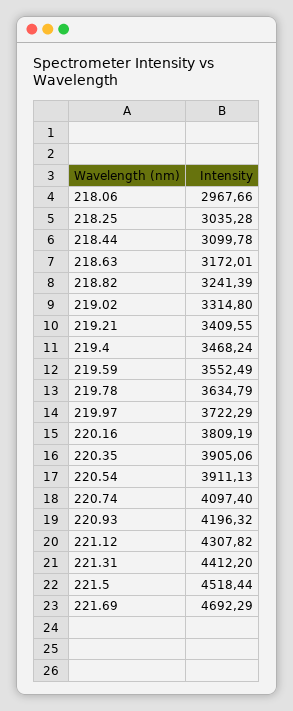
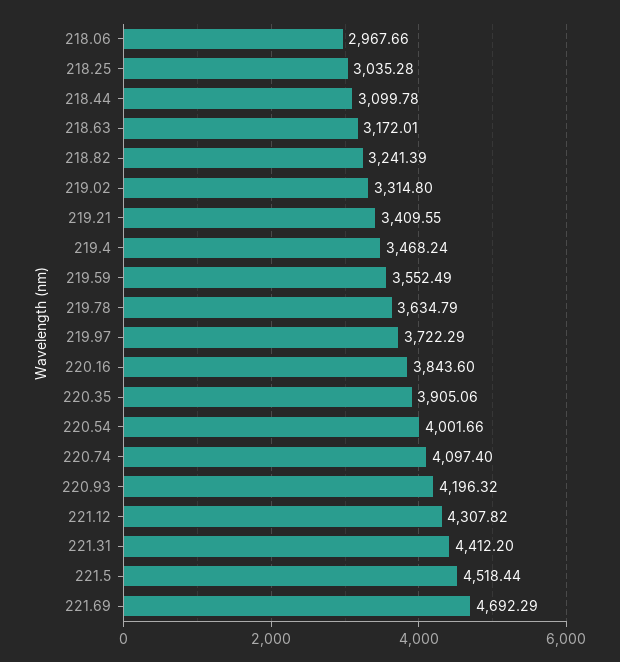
  {
    "218.06": 2967.66,
    "218.25": 3035.28,
    "218.44": 3099.78,
    "218.63": 3172.01,
    "218.82": 3241.39,
    "219.02": 3314.8,
    "219.21": 3409.55,
    "219.4": 3468.24,
    "219.59": 3552.49,
    "219.78": 3634.79,
    "219.97": 3722.29,
-   "220.16": 3809.19,
+   "220.16": 3843.6,
    "220.35": 3905.06,
-   "220.54": 3911.13,
+   "220.54": 4001.66,
    "220.74": 4097.4,
    "220.93": 4196.32,
    "221.12": 4307.82,
    "221.31": 4412.2,
    "221.5": 4518.44,
    "221.69": 4692.29
  }

